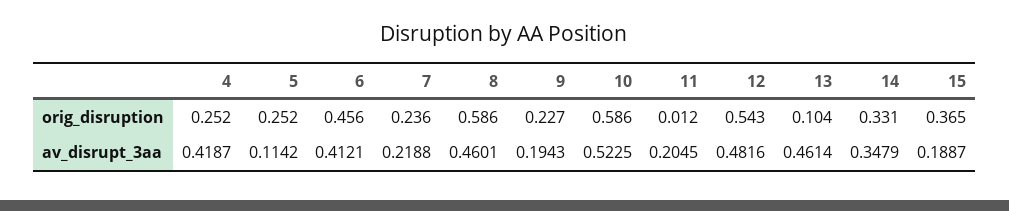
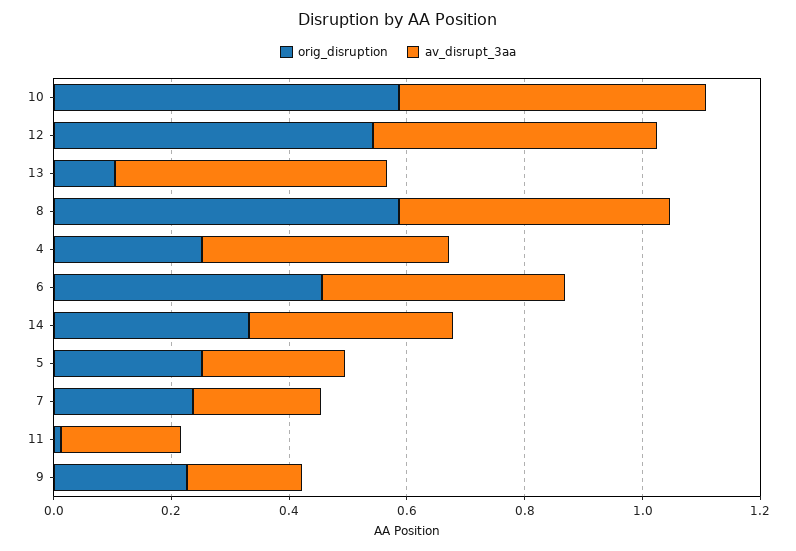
  {
    "orig_disruption": {
      "4": 0.252,
      "5": 0.252,
      "6": 0.456,
      "7": 0.236,
      "8": 0.586,
      "9": 0.227,
      "10": 0.586,
      "11": 0.012,
      "12": 0.543,
      "13": 0.104,
-     "14": 0.331,
+     "14": 0.331
-     "15": 0.365
    },
    "av_disrupt_3aa": {
      "4": 0.4187,
-     "5": 0.1142,
+     "5": 0.25,
      "6": 0.4121,
      "7": 0.2188,
      "8": 0.4601,
      "9": 0.1943,
      "10": 0.5225,
      "11": 0.2045,
      "12": 0.4816,
      "13": 0.4614,
-     "14": 0.3479,
+     "14": 0.3479
-     "15": 0.1887
    }
  }

